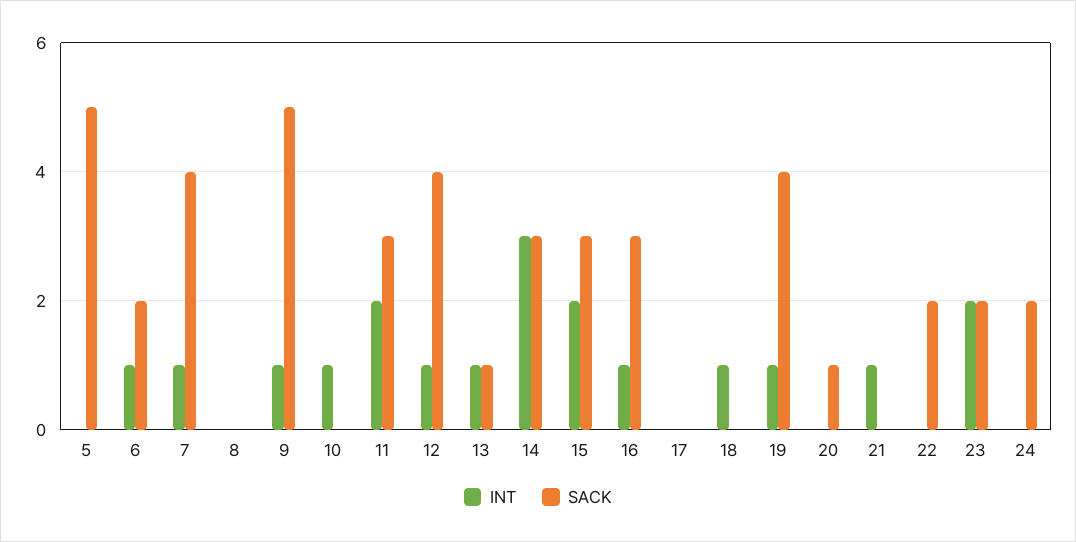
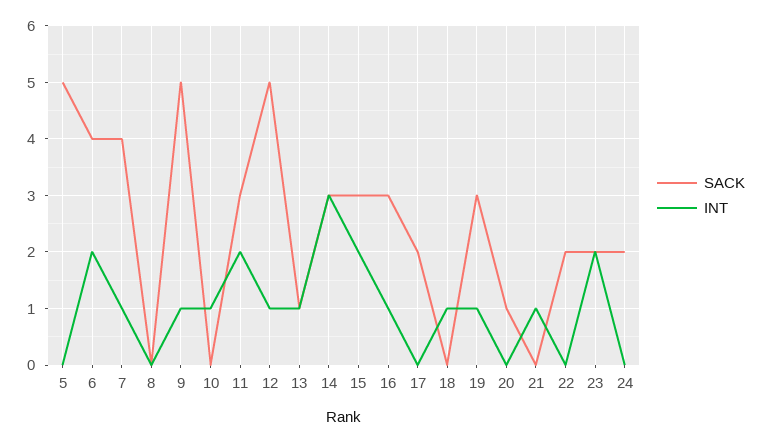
  {
    "INT": {
      "5": 0,
-     "6": 1,
+     "6": 2,
      "7": 1,
      "8": 0,
      "9": 1,
      "10": 1,
      "11": 2,
      "12": 1,
      "13": 1,
      "14": 3,
      "15": 2,
      "16": 1,
      "17": 0,
      "18": 1,
      "19": 1,
      "20": 0,
      "21": 1,
      "22": 0,
      "23": 2,
      "24": 0
    },
    "SACK": {
      "5": 5,
-     "6": 2,
+     "6": 4,
      "7": 4,
      "8": 0,
      "9": 5,
      "10": 0,
      "11": 3,
-     "12": 4,
+     "12": 5,
      "13": 1,
      "14": 3,
      "15": 3,
      "16": 3,
-     "17": 0,
+     "17": 2,
      "18": 0,
-     "19": 4,
+     "19": 3,
      "20": 1,
      "21": 0,
      "22": 2,
      "23": 2,
      "24": 2
    }
  }

